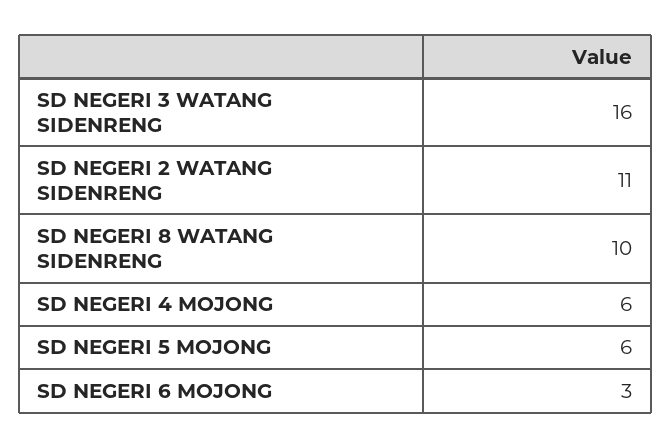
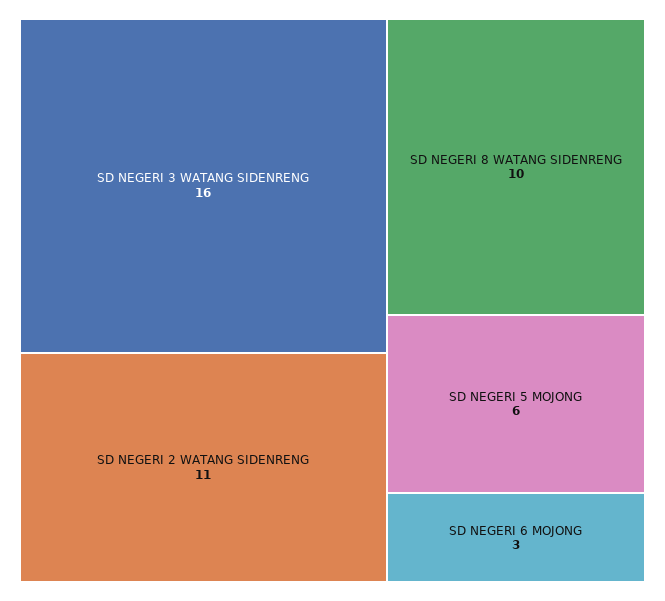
  {
    "SD NEGERI 3 WATANG SIDENRENG": 16,
    "SD NEGERI 2 WATANG SIDENRENG": 11,
    "SD NEGERI 8 WATANG SIDENRENG": 10,
-   "SD NEGERI 4 MOJONG": 6,
    "SD NEGERI 5 MOJONG": 6,
    "SD NEGERI 6 MOJONG": 3
  }

